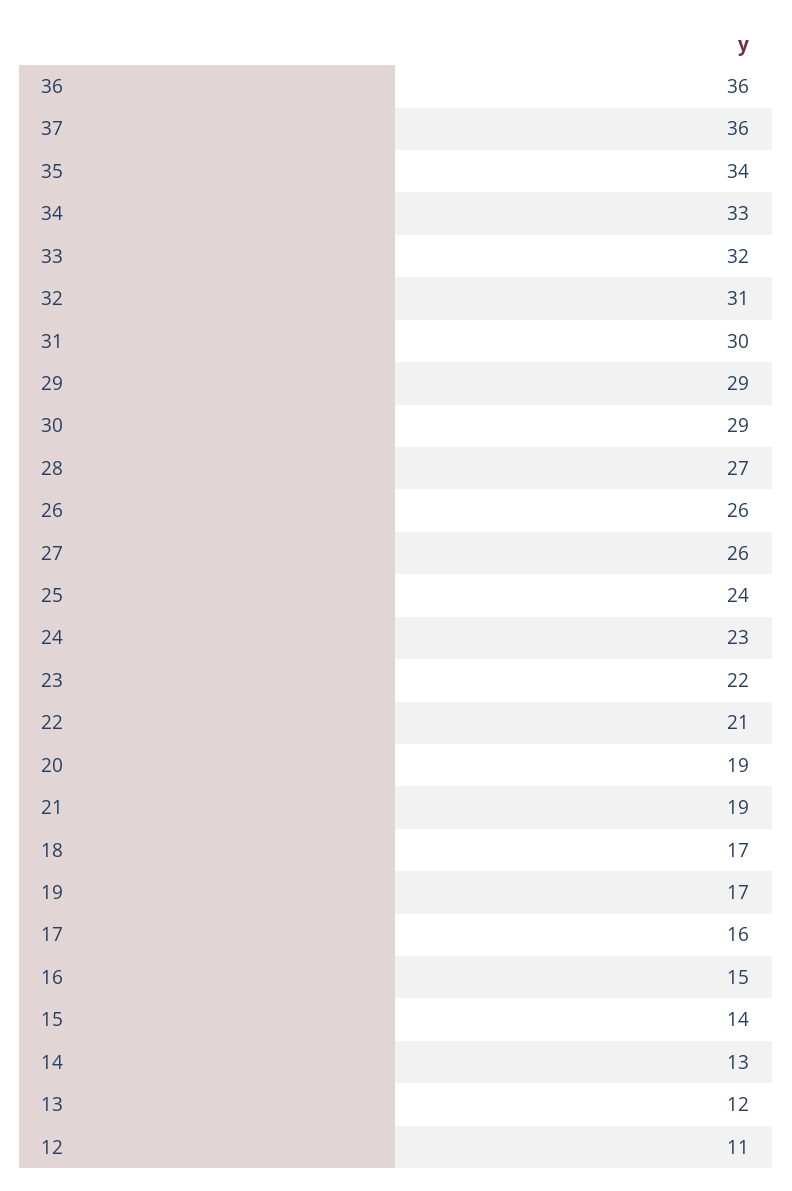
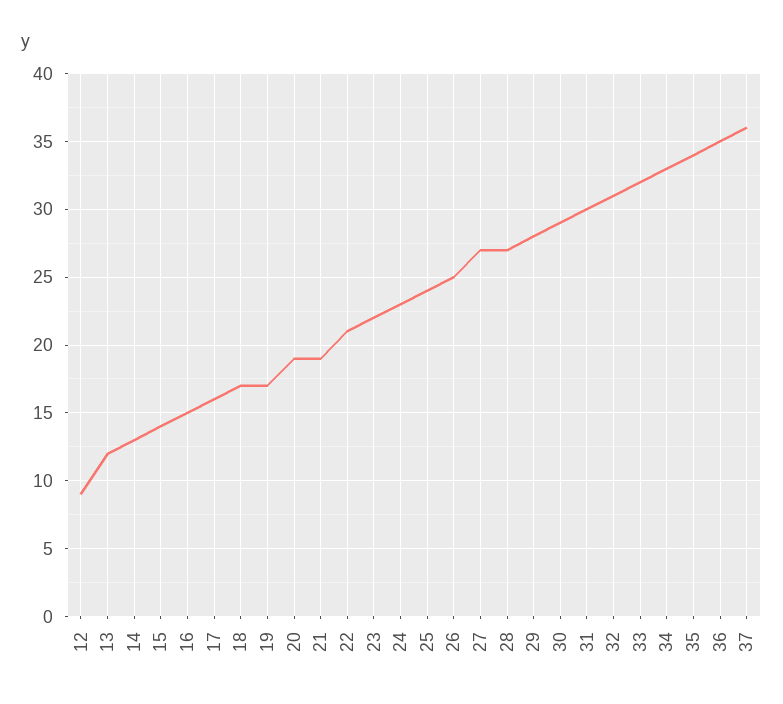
  {
-   "36": 36,
+   "36": 35,
    "37": 36,
    "35": 34,
    "34": 33,
    "33": 32,
    "32": 31,
    "31": 30,
-   "29": 29,
+   "29": 28,
    "30": 29,
    "28": 27,
-   "26": 26,
+   "26": 25,
-   "27": 26,
+   "27": 27,
    "25": 24,
    "24": 23,
    "23": 22,
    "22": 21,
    "20": 19,
    "21": 19,
    "18": 17,
    "19": 17,
    "17": 16,
    "16": 15,
    "15": 14,
    "14": 13,
    "13": 12,
-   "12": 11
+   "12": 9
  }

